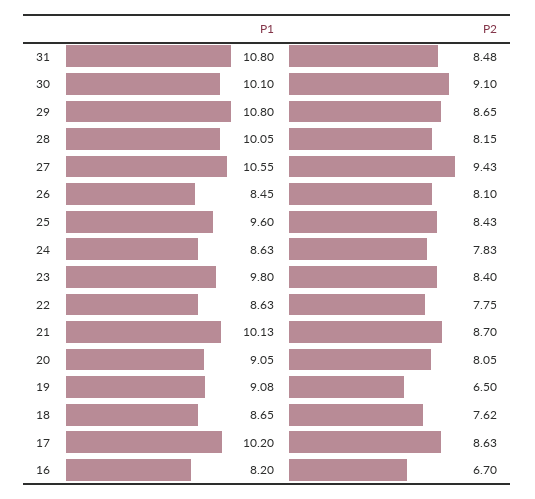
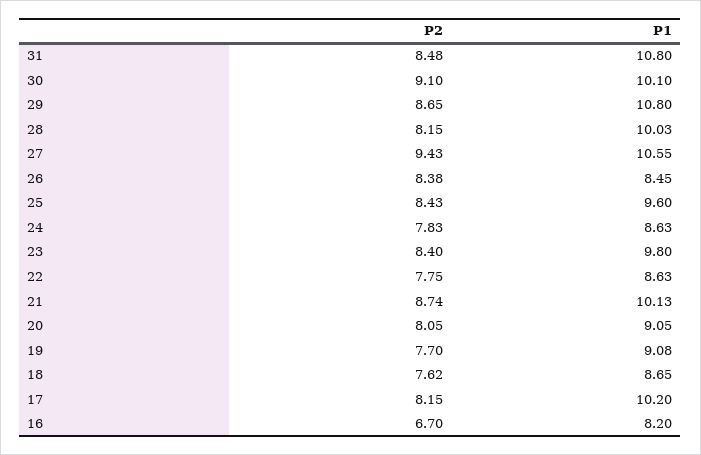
  {
    "P1": {
      "31": 10.8,
      "30": 10.1,
      "29": 10.8,
-     "28": 10.05,
+     "28": 10.03,
      "27": 10.55,
      "26": 8.45,
      "25": 9.6,
      "24": 8.63,
      "23": 9.8,
      "22": 8.63,
      "21": 10.13,
      "20": 9.05,
      "19": 9.08,
      "18": 8.65,
      "17": 10.2,
      "16": 8.2
    },
    "P2": {
      "31": 8.48,
      "30": 9.1,
      "29": 8.65,
      "28": 8.15,
      "27": 9.43,
-     "26": 8.1,
+     "26": 8.38,
      "25": 8.43,
      "24": 7.83,
      "23": 8.4,
      "22": 7.75,
-     "21": 8.7,
+     "21": 8.74,
      "20": 8.05,
-     "19": 6.5,
+     "19": 7.7,
      "18": 7.62,
-     "17": 8.63,
+     "17": 8.15,
      "16": 6.7
    }
  }

